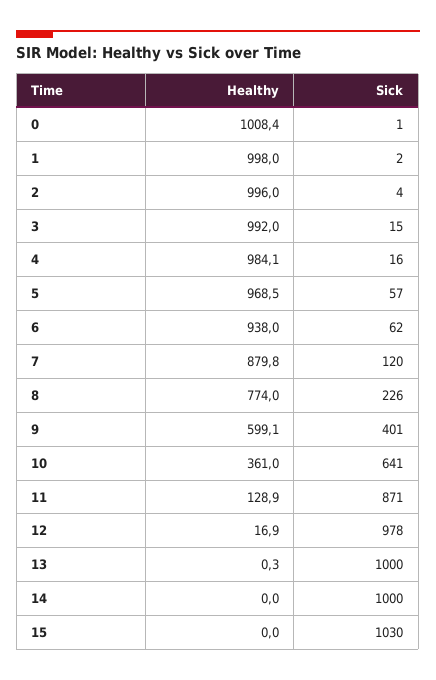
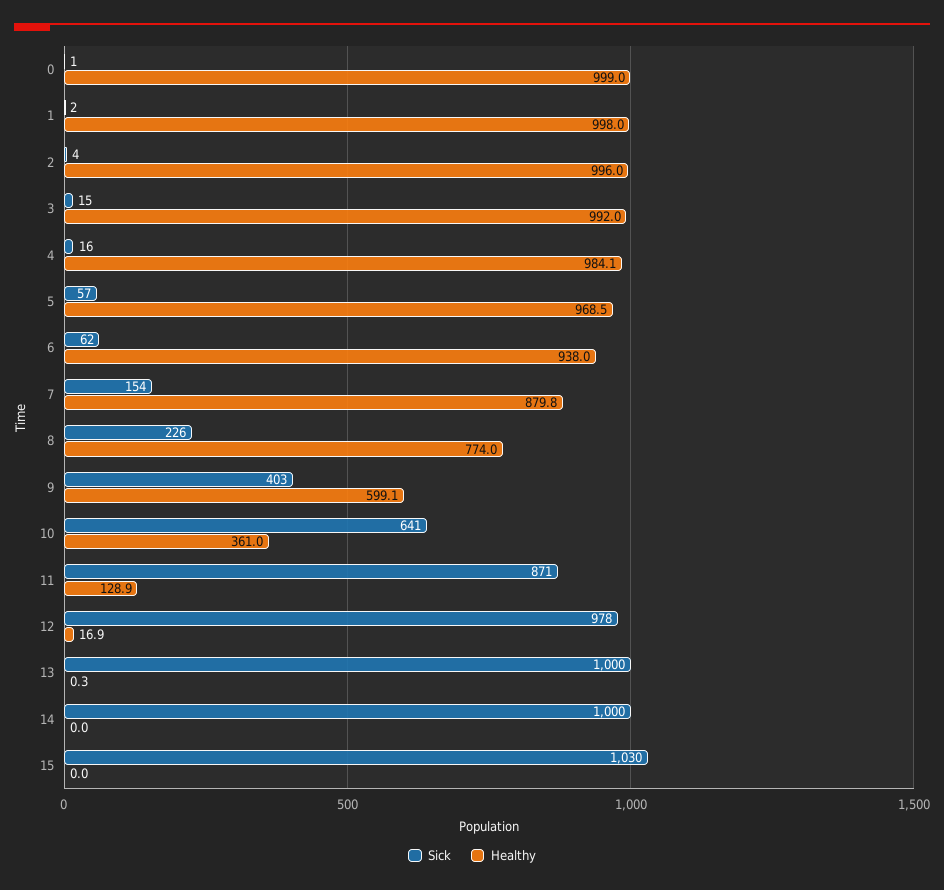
  {
    "Healthy": {
-     "0": 1008.4,
+     "0": 999,
      "1": 998,
      "2": 996,
      "3": 992,
      "4": 984.1,
      "5": 968.5,
      "6": 938,
      "7": 879.8,
      "8": 774,
      "9": 599.1,
      "10": 361,
      "11": 128.9,
      "12": 16.9,
      "13": 0.3,
      "14": 0,
      "15": 0
    },
    "Sick": {
      "0": 1,
      "1": 2,
      "2": 4,
      "3": 15,
      "4": 16,
      "5": 57,
      "6": 62,
-     "7": 120,
+     "7": 154,
      "8": 226,
-     "9": 401,
+     "9": 403,
      "10": 641,
      "11": 871,
      "12": 978,
      "13": 1000,
      "14": 1000,
      "15": 1030
    }
  }

